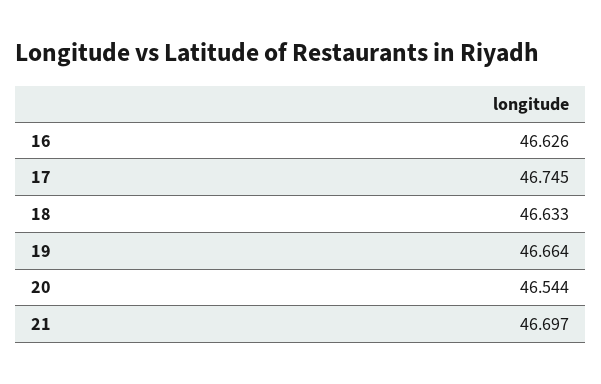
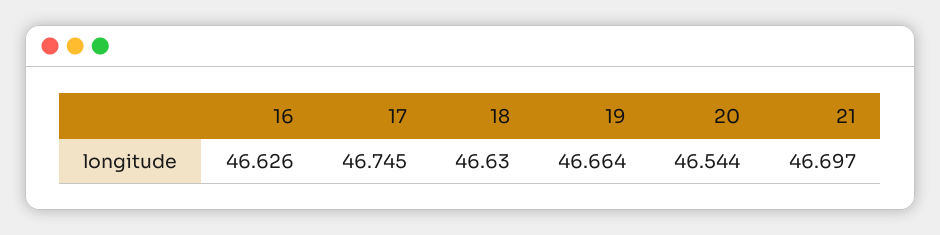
  {
    "16": 46.626,
    "17": 46.745,
-   "18": 46.633,
+   "18": 46.63,
    "19": 46.664,
    "20": 46.544,
    "21": 46.697
  }

